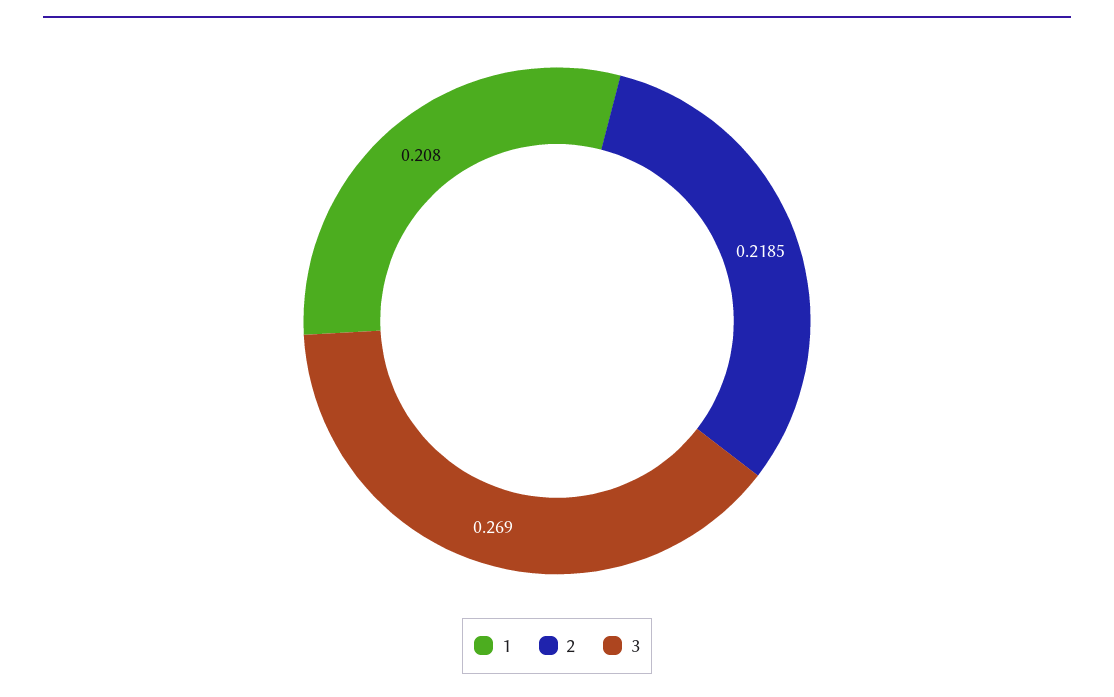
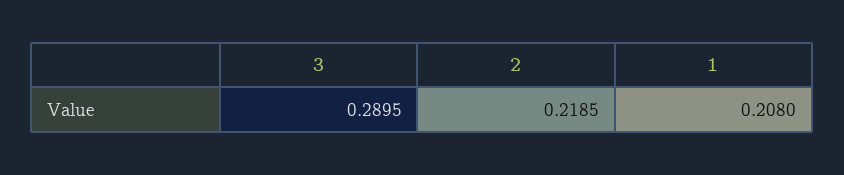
  {
    "1": 0.208,
    "2": 0.2185,
-   "3": 0.269
+   "3": 0.2895
  }

